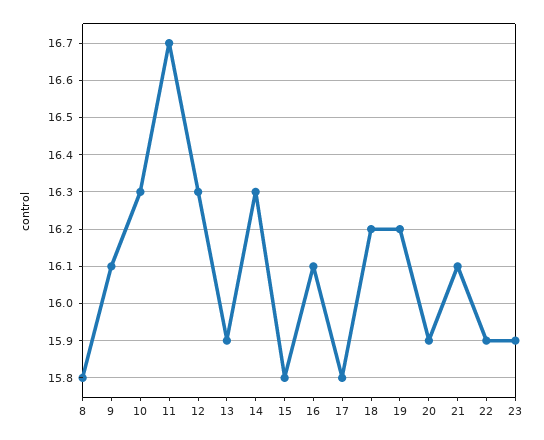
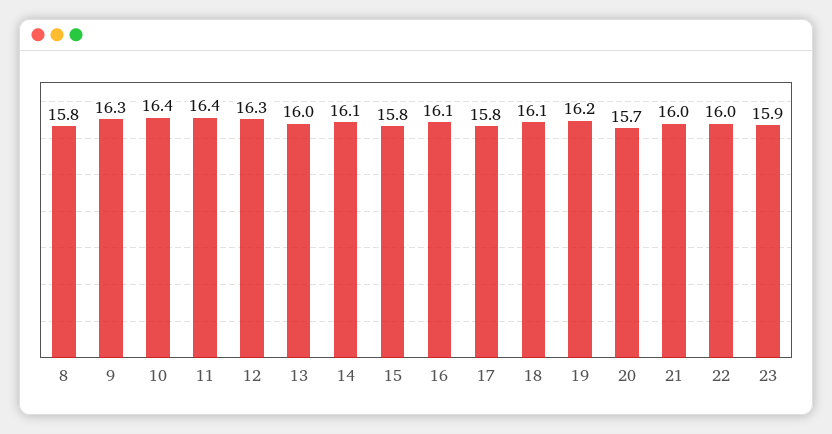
  {
    "8": 15.8,
-   "9": 16.1,
+   "9": 16.3,
-   "10": 16.3,
+   "10": 16.4,
-   "11": 16.7,
+   "11": 16.4,
    "12": 16.3,
-   "13": 15.9,
+   "13": 16,
-   "14": 16.3,
+   "14": 16.1,
    "15": 15.8,
    "16": 16.1,
    "17": 15.8,
-   "18": 16.2,
+   "18": 16.1,
    "19": 16.2,
-   "20": 15.9,
+   "20": 15.7,
-   "21": 16.1,
+   "21": 16,
-   "22": 15.9,
+   "22": 16,
    "23": 15.9
  }

